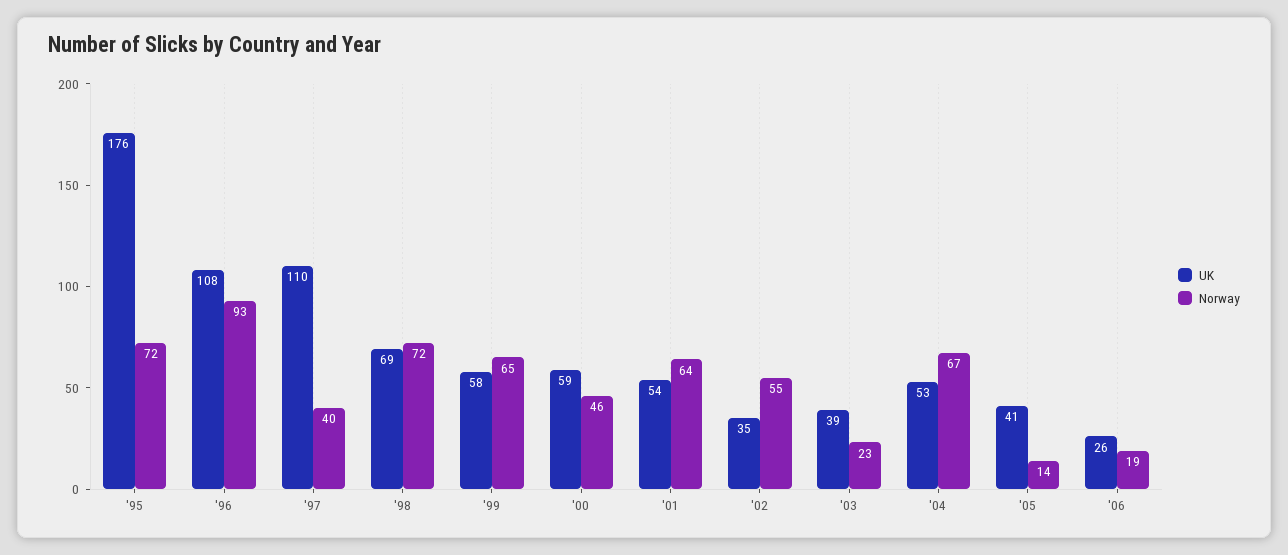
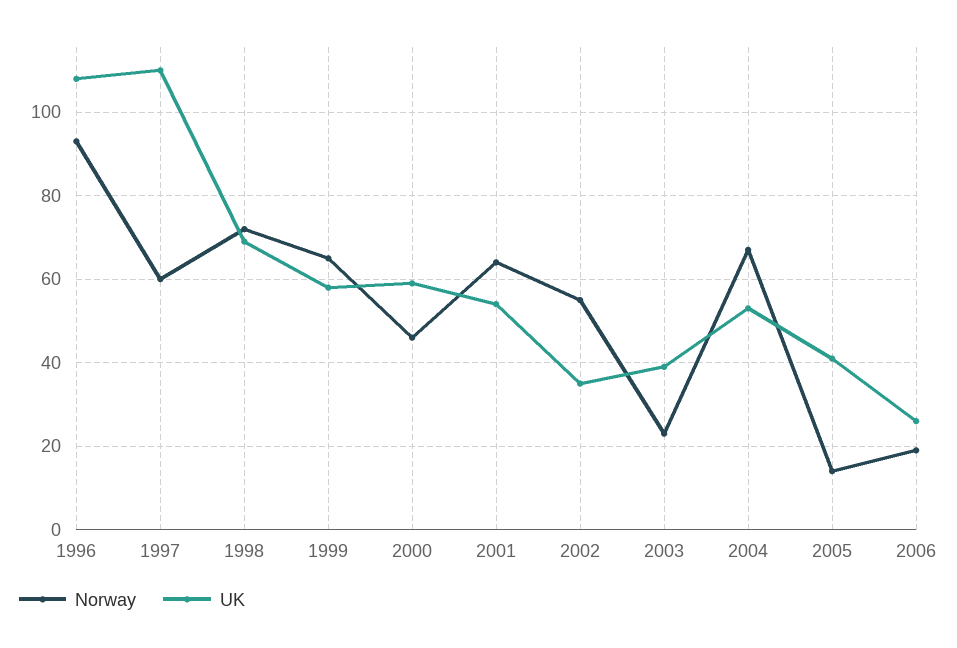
  {
    "UK": {
-     "'95": 176,
      "'96": 108,
      "'97": 110,
      "'98": 69,
      "'99": 58,
      "'00": 59,
      "'01": 54,
      "'02": 35,
      "'03": 39,
      "'04": 53,
      "'05": 41,
      "'06": 26
    },
    "Norway": {
-     "'95": 72,
      "'96": 93,
-     "'97": 40,
+     "'97": 60,
      "'98": 72,
      "'99": 65,
      "'00": 46,
      "'01": 64,
      "'02": 55,
      "'03": 23,
      "'04": 67,
      "'05": 14,
      "'06": 19
    }
  }

